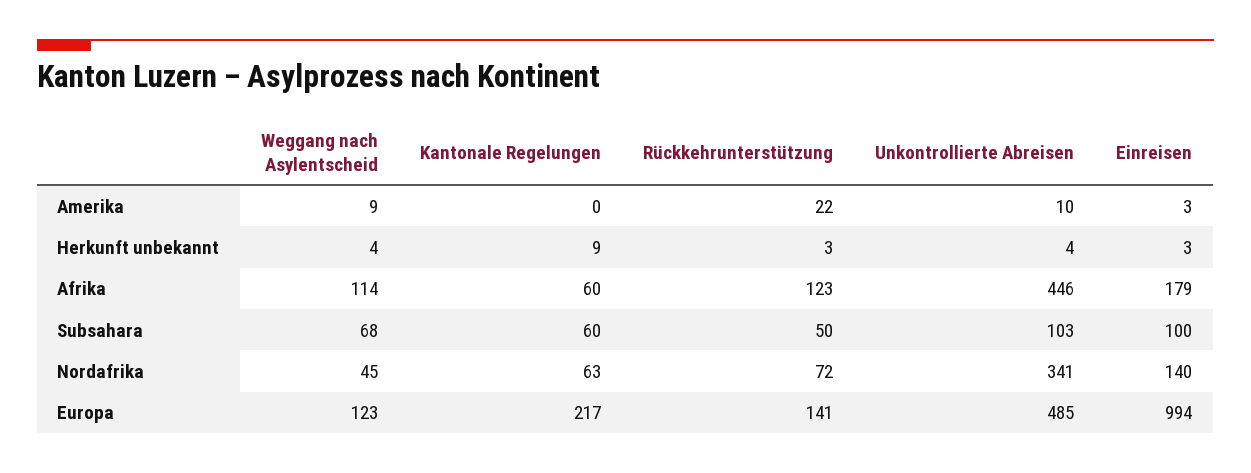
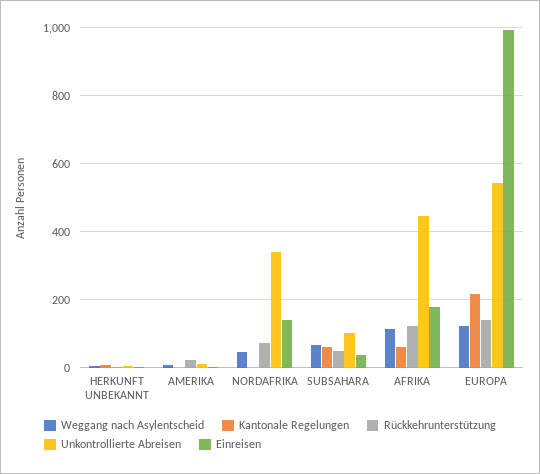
  {
    "Weggang nach Asylentscheid": {
      "Amerika": 9,
      "Herkunft unbekannt": 4,
      "Afrika": 114,
      "Subsahara": 68,
      "Nordafrika": 45,
      "Europa": 123
    },
    "Kantonale Regelungen": {
      "Amerika": 0,
      "Herkunft unbekannt": 9,
      "Afrika": 60,
      "Subsahara": 60,
-     "Nordafrika": 63,
+     "Nordafrika": 0,
      "Europa": 217
    },
    "Rückkehrunterstützung": {
      "Amerika": 22,
      "Herkunft unbekannt": 3,
      "Afrika": 123,
      "Subsahara": 50,
      "Nordafrika": 72,
      "Europa": 141
    },
    "Unkontrollierte Abreisen": {
      "Amerika": 10,
      "Herkunft unbekannt": 4,
      "Afrika": 446,
      "Subsahara": 103,
      "Nordafrika": 341,
-     "Europa": 485
+     "Europa": 540
    },
    "Einreisen": {
      "Amerika": 3,
      "Herkunft unbekannt": 3,
      "Afrika": 179,
-     "Subsahara": 100,
+     "Subsahara": 40,
      "Nordafrika": 140,
      "Europa": 994
    }
  }

